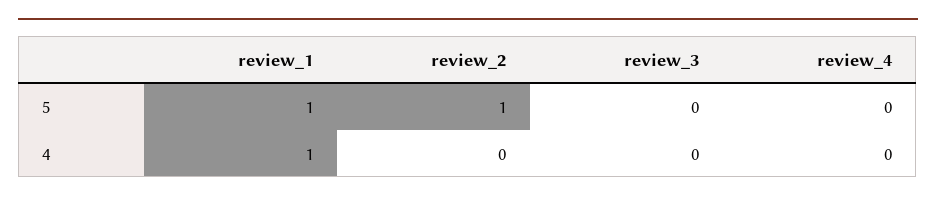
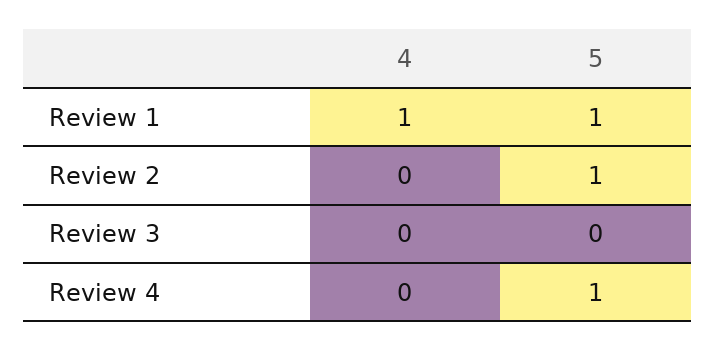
  {
    "review_1": {
      "5": 1,
      "4": 1
    },
    "review_2": {
      "5": 1,
      "4": 0
    },
    "review_3": {
      "5": 0,
      "4": 0
    },
    "review_4": {
-     "5": 0,
+     "5": 1,
      "4": 0
    }
  }

